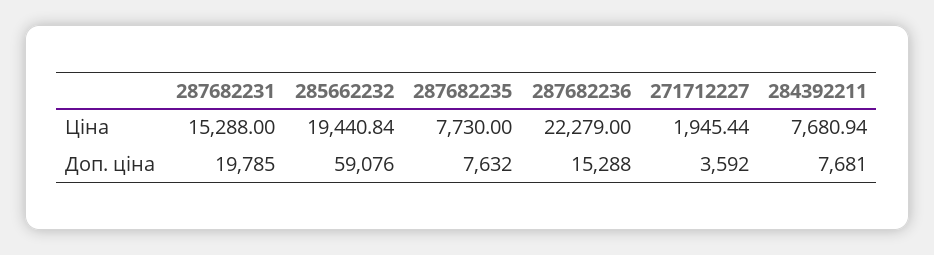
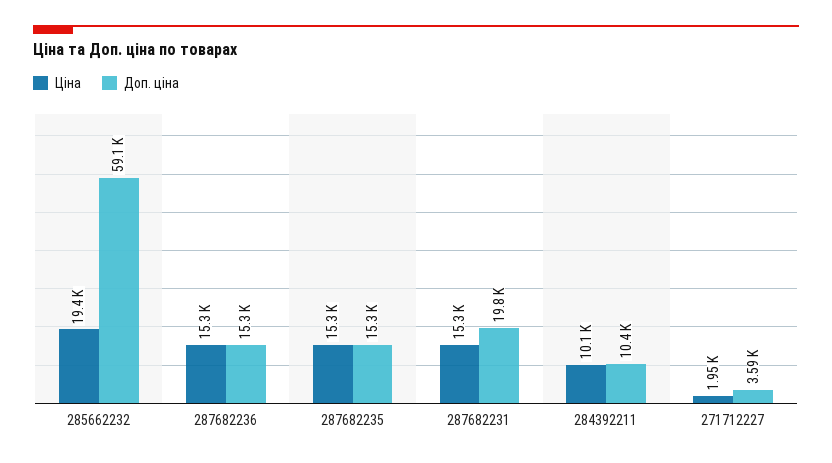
  {
    "Ціна": {
      "287682231": 15288,
      "285662232": 19440.84,
-     "287682235": 7730,
+     "287682235": 15300,
-     "287682236": 22279,
+     "287682236": 15300,
      "271712227": 1945.44,
-     "284392211": 7680.94
+     "284392211": 10100
    },
    "Доп. ціна": {
      "287682231": 19785,
      "285662232": 59076,
-     "287682235": 7632,
+     "287682235": 15300,
      "287682236": 15288,
      "271712227": 3592,
-     "284392211": 7681
+     "284392211": 10400
    }
  }

